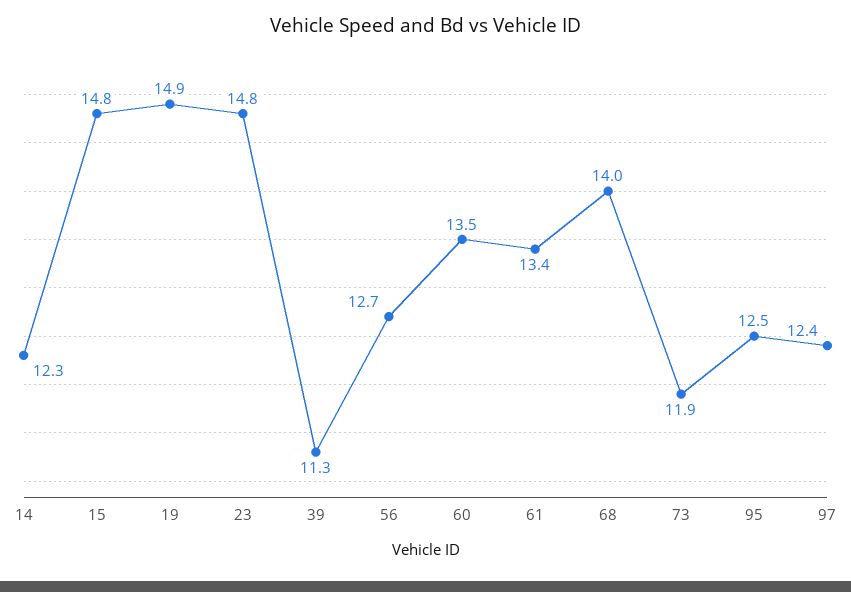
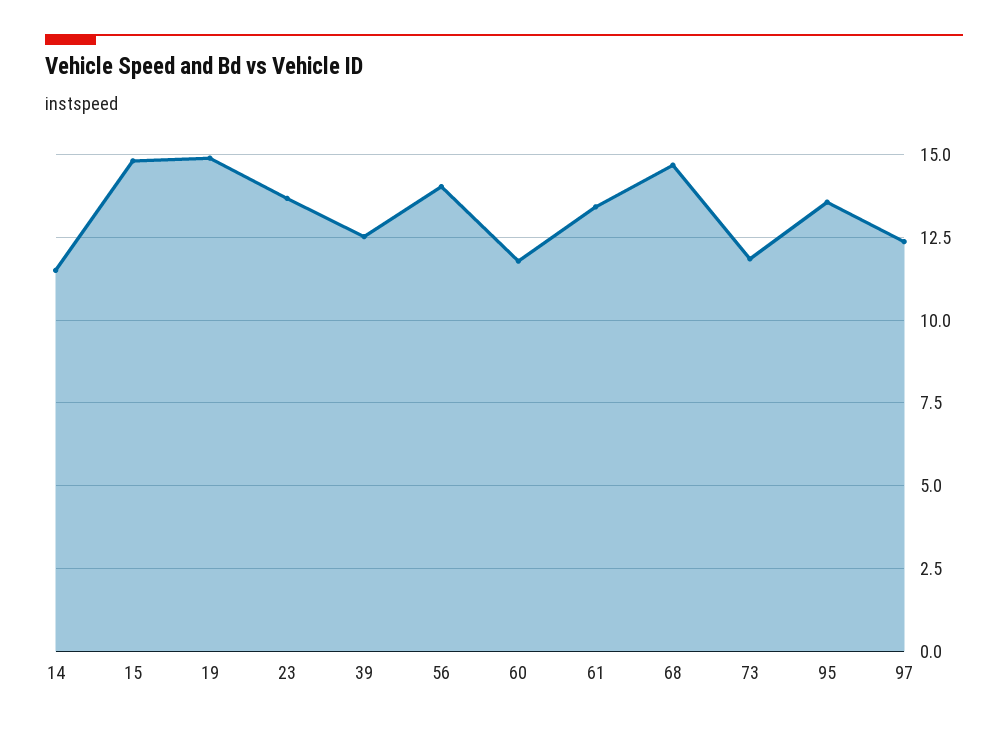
  {
-   "14": 12.3,
+   "14": 11.5,
    "15": 14.8,
    "19": 14.9,
-   "23": 14.8,
+   "23": 13.75,
-   "39": 11.3,
+   "39": 12.5,
-   "56": 12.7,
+   "56": 14,
-   "60": 13.5,
+   "60": 11.75,
    "61": 13.4,
-   "68": 14,
+   "68": 14.75,
    "73": 11.9,
-   "95": 12.5,
+   "95": 13.5,
    "97": 12.4
  }

